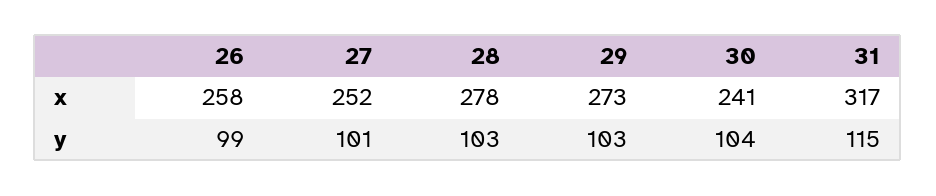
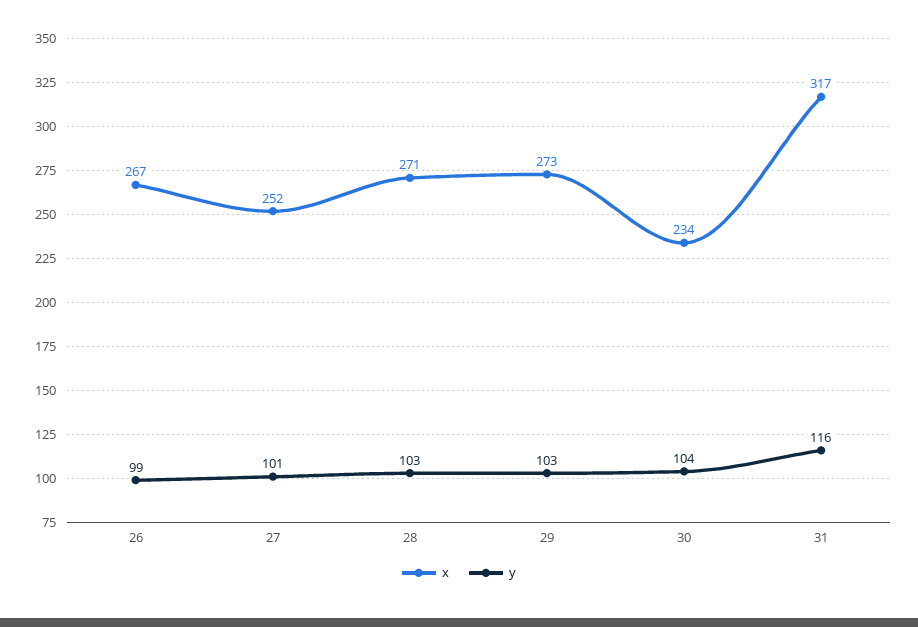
  {
    "x": {
-     "26": 258,
+     "26": 267,
      "27": 252,
-     "28": 278,
+     "28": 271,
      "29": 273,
-     "30": 241,
+     "30": 234,
      "31": 317
    },
    "y": {
      "26": 99,
      "27": 101,
      "28": 103,
      "29": 103,
      "30": 104,
-     "31": 115
+     "31": 116
    }
  }

